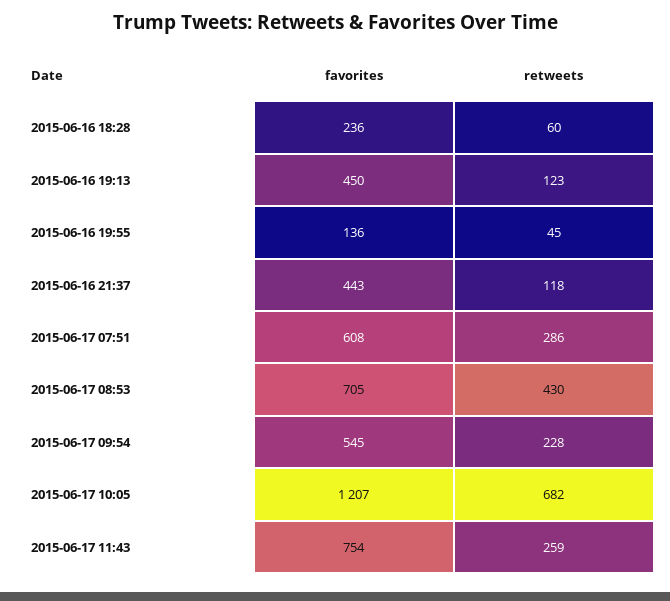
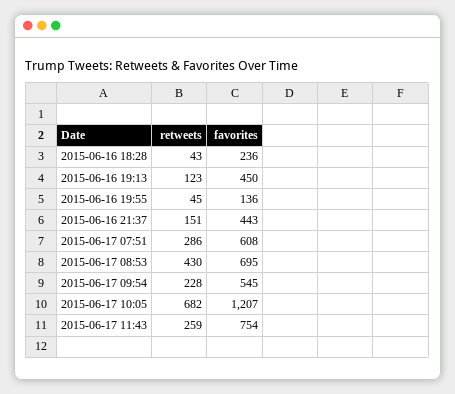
  {
    "favorites": {
      "2015-06-16 18:28": 236,
      "2015-06-16 19:13": 450,
      "2015-06-16 19:55": 136,
      "2015-06-16 21:37": 443,
      "2015-06-17 07:51": 608,
-     "2015-06-17 08:53": 705,
+     "2015-06-17 08:53": 695,
      "2015-06-17 09:54": 545,
      "2015-06-17 10:05": 1207,
      "2015-06-17 11:43": 754
    },
    "retweets": {
-     "2015-06-16 18:28": 60,
+     "2015-06-16 18:28": 43,
      "2015-06-16 19:13": 123,
      "2015-06-16 19:55": 45,
-     "2015-06-16 21:37": 118,
+     "2015-06-16 21:37": 151,
      "2015-06-17 07:51": 286,
      "2015-06-17 08:53": 430,
      "2015-06-17 09:54": 228,
      "2015-06-17 10:05": 682,
      "2015-06-17 11:43": 259
    }
  }

